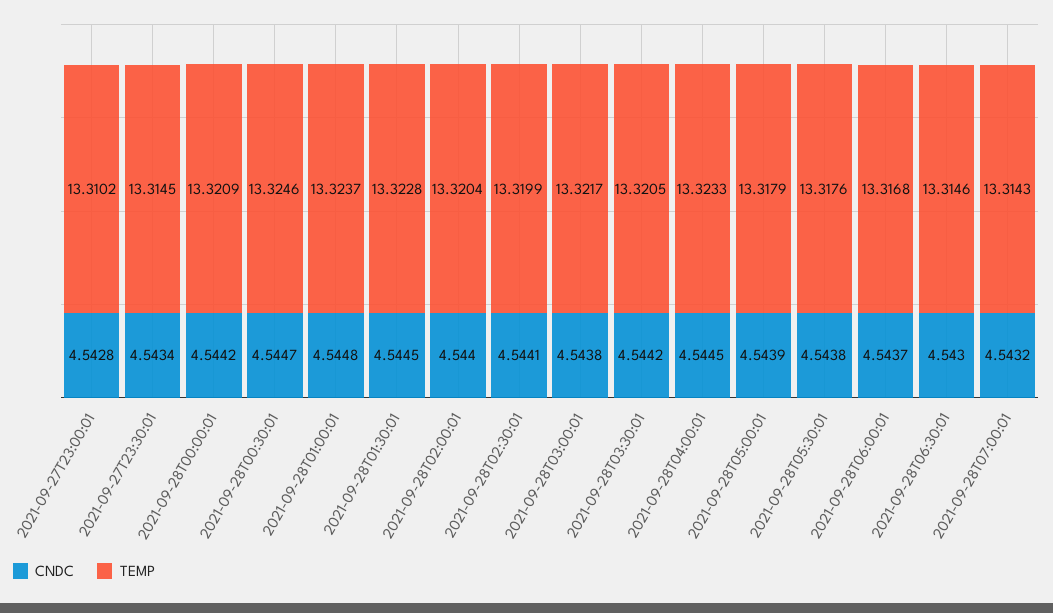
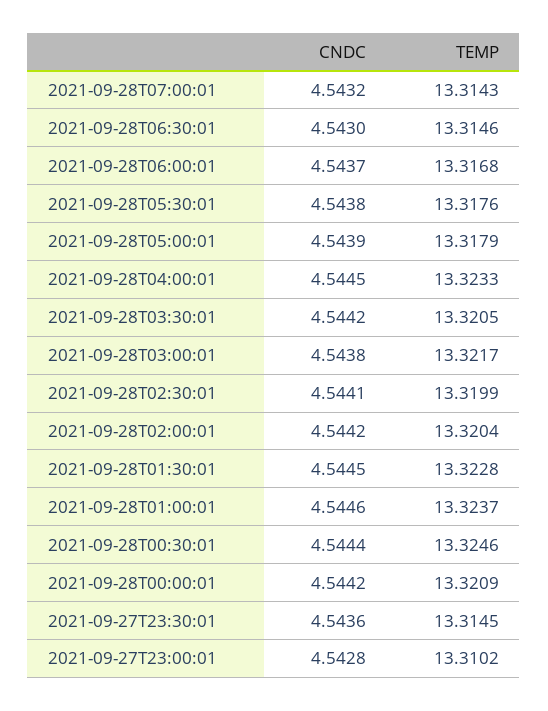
  {
    "CNDC": {
      "2021-09-27T23:00:01": 4.5428,
-     "2021-09-27T23:30:01": 4.5434,
+     "2021-09-27T23:30:01": 4.5436,
      "2021-09-28T00:00:01": 4.5442,
-     "2021-09-28T00:30:01": 4.5447,
+     "2021-09-28T00:30:01": 4.5444,
-     "2021-09-28T01:00:01": 4.5448,
+     "2021-09-28T01:00:01": 4.5446,
      "2021-09-28T01:30:01": 4.5445,
-     "2021-09-28T02:00:01": 4.544,
+     "2021-09-28T02:00:01": 4.5442,
      "2021-09-28T02:30:01": 4.5441,
      "2021-09-28T03:00:01": 4.5438,
      "2021-09-28T03:30:01": 4.5442,
      "2021-09-28T04:00:01": 4.5445,
      "2021-09-28T05:00:01": 4.5439,
      "2021-09-28T05:30:01": 4.5438,
      "2021-09-28T06:00:01": 4.5437,
      "2021-09-28T06:30:01": 4.543,
      "2021-09-28T07:00:01": 4.5432
    },
    "TEMP": {
      "2021-09-27T23:00:01": 13.3102,
      "2021-09-27T23:30:01": 13.3145,
      "2021-09-28T00:00:01": 13.3209,
      "2021-09-28T00:30:01": 13.3246,
      "2021-09-28T01:00:01": 13.3237,
      "2021-09-28T01:30:01": 13.3228,
      "2021-09-28T02:00:01": 13.3204,
      "2021-09-28T02:30:01": 13.3199,
      "2021-09-28T03:00:01": 13.3217,
      "2021-09-28T03:30:01": 13.3205,
      "2021-09-28T04:00:01": 13.3233,
      "2021-09-28T05:00:01": 13.3179,
      "2021-09-28T05:30:01": 13.3176,
      "2021-09-28T06:00:01": 13.3168,
      "2021-09-28T06:30:01": 13.3146,
      "2021-09-28T07:00:01": 13.3143
    }
  }

